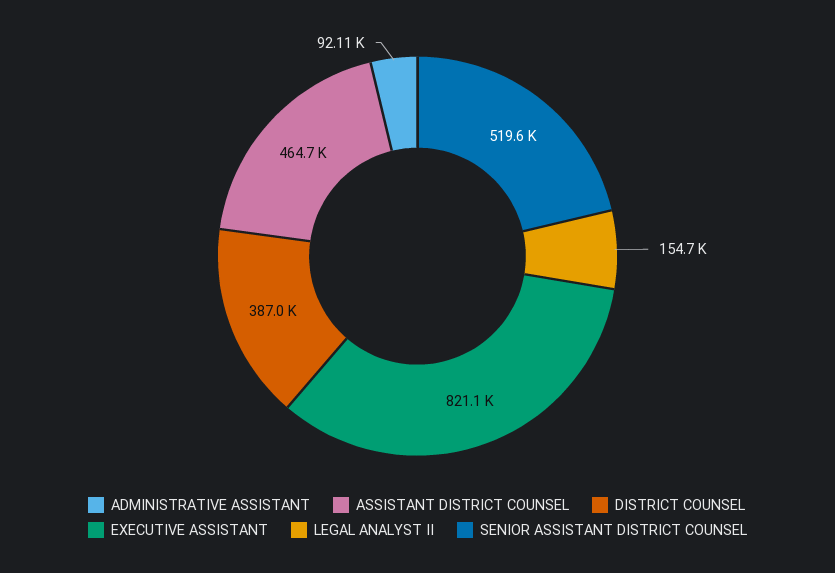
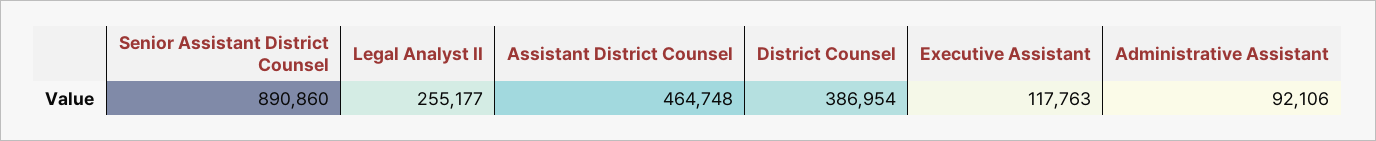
  {
    "ADMINISTRATIVE ASSISTANT": 92106,
    "ASSISTANT DISTRICT COUNSEL": 464748,
    "DISTRICT COUNSEL": 386954,
-   "EXECUTIVE ASSISTANT": 821100,
+   "EXECUTIVE ASSISTANT": 117763,
-   "LEGAL ANALYST II": 154700,
+   "LEGAL ANALYST II": 255177,
-   "SENIOR ASSISTANT DISTRICT COUNSEL": 519600
+   "SENIOR ASSISTANT DISTRICT COUNSEL": 890860
  }

